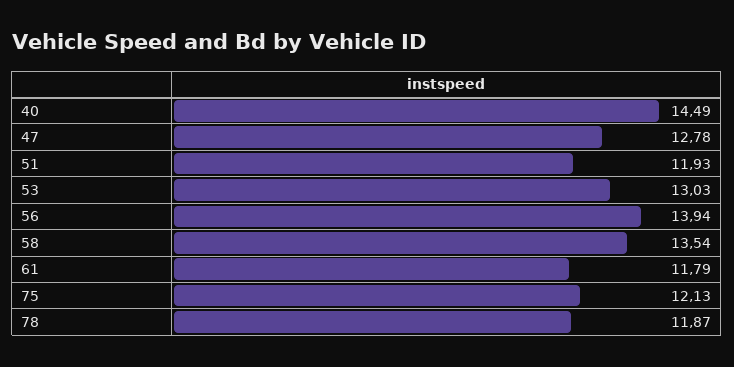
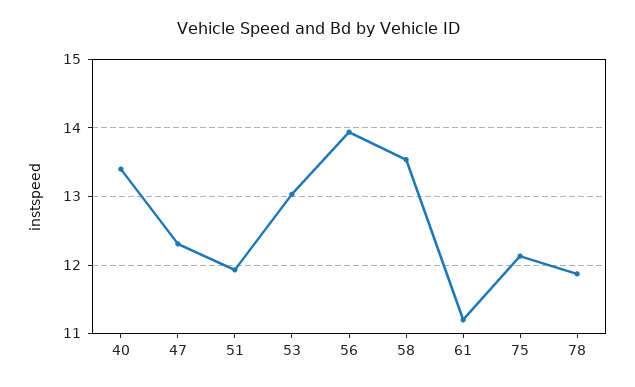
  {
-   "40": 14.49,
+   "40": 13.4,
-   "47": 12.78,
+   "47": 12.3,
    "51": 11.93,
    "53": 13.03,
    "56": 13.94,
    "58": 13.54,
-   "61": 11.79,
+   "61": 11.2,
    "75": 12.13,
    "78": 11.87
  }

